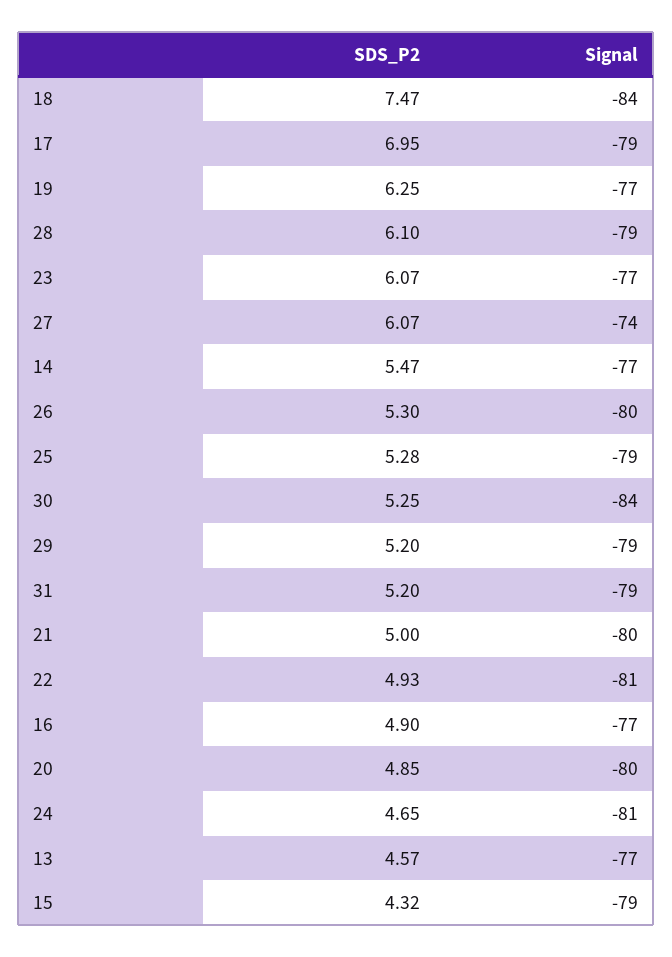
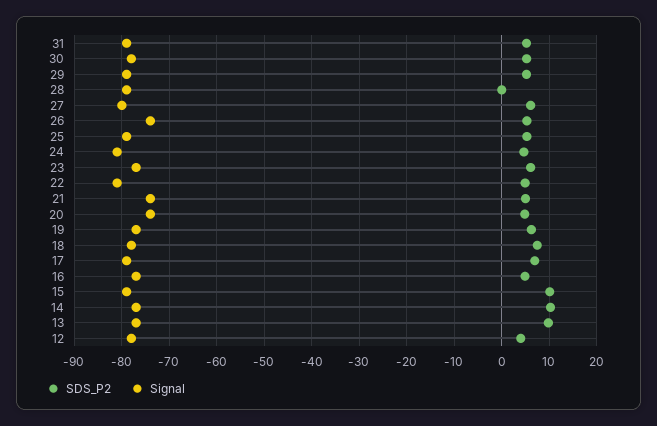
  {
    "SDS_P2": {
      "18": 7.47,
      "17": 6.95,
      "19": 6.25,
-     "28": 6.1,
+     "28": 0,
      "23": 6.07,
      "27": 6.07,
-     "14": 5.47,
+     "14": 10,
      "26": 5.3,
      "25": 5.28,
      "30": 5.25,
      "29": 5.2,
      "31": 5.2,
      "21": 5,
      "22": 4.93,
      "16": 4.9,
      "20": 4.85,
      "24": 4.65,
-     "13": 4.57,
+     "13": 10,
-     "15": 4.32
+     "15": 10,
+     "12": 4
    },
    "Signal": {
-     "18": -84,
+     "18": -78,
      "17": -79,
      "19": -77,
      "28": -79,
      "23": -77,
-     "27": -74,
+     "27": -80,
      "14": -77,
-     "26": -80,
+     "26": -74,
      "25": -79,
-     "30": -84,
+     "30": -78,
      "29": -79,
      "31": -79,
-     "21": -80,
+     "21": -74,
      "22": -81,
      "16": -77,
-     "20": -80,
+     "20": -74,
      "24": -81,
      "13": -77,
-     "15": -79
+     "15": -79,
+     "12": -78
    }
  }

